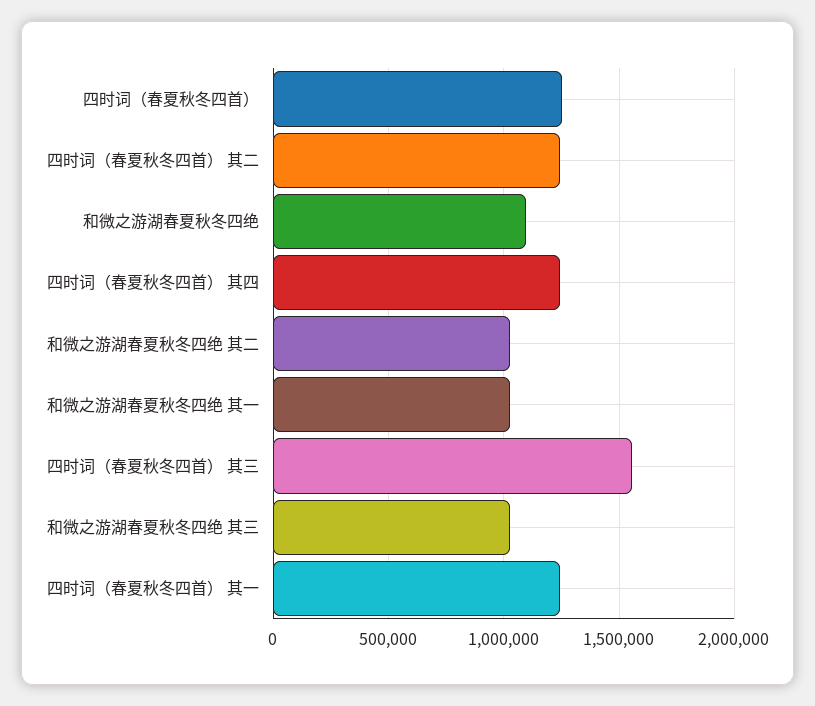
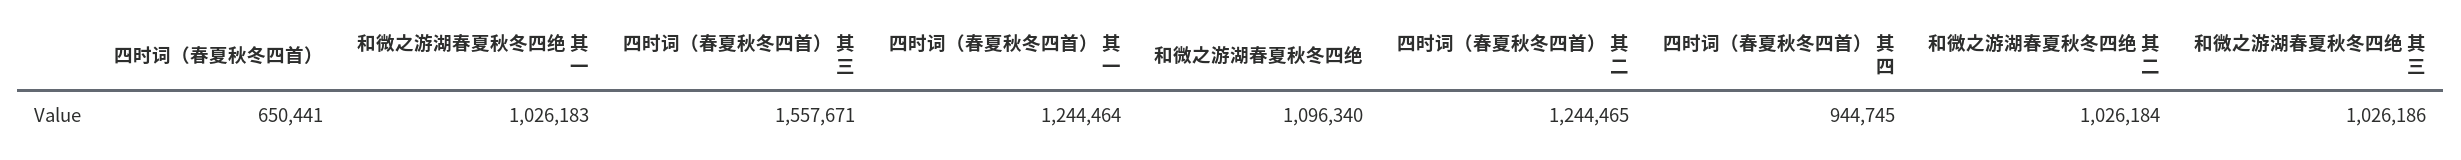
  {
-   "四时词（春夏秋冬四首）": 1250000,
+   "四时词（春夏秋冬四首）": 650441,
    "四时词（春夏秋冬四首） 其二": 1244465,
    "和微之游湖春夏秋冬四绝": 1096340,
-   "四时词（春夏秋冬四首） 其四": 1250000,
+   "四时词（春夏秋冬四首） 其四": 944745,
    "和微之游湖春夏秋冬四绝 其二": 1026184,
    "和微之游湖春夏秋冬四绝 其一": 1026183,
    "四时词（春夏秋冬四首） 其三": 1557671,
    "和微之游湖春夏秋冬四绝 其三": 1026186,
    "四时词（春夏秋冬四首） 其一": 1244464
  }

